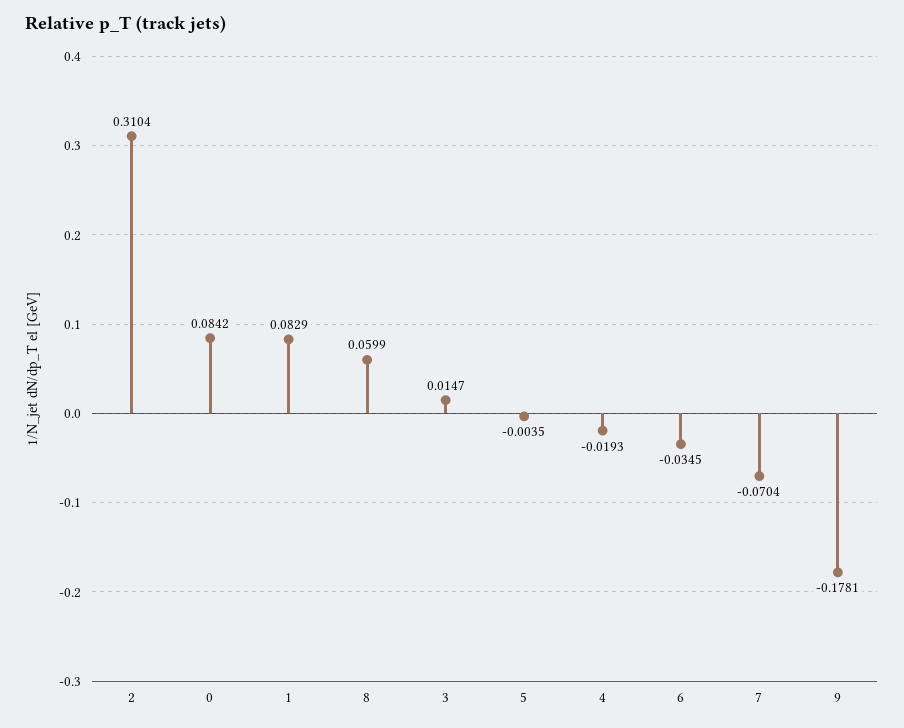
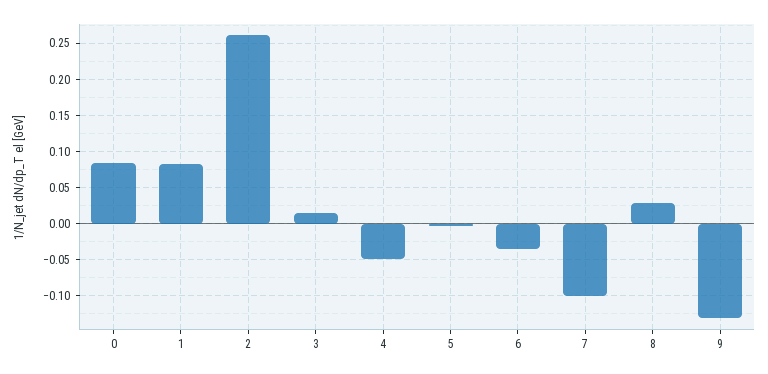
  {
-   "2": 0.3104,
+   "2": 0.26,
    "0": 0.0842,
    "1": 0.0829,
-   "8": 0.0599,
+   "8": 0.03,
    "3": 0.0147,
    "5": -0.0035,
-   "4": -0.0193,
+   "4": -0.05,
    "6": -0.0345,
-   "7": -0.0704,
+   "7": -0.1,
-   "9": -0.1781
+   "9": -0.13
  }

